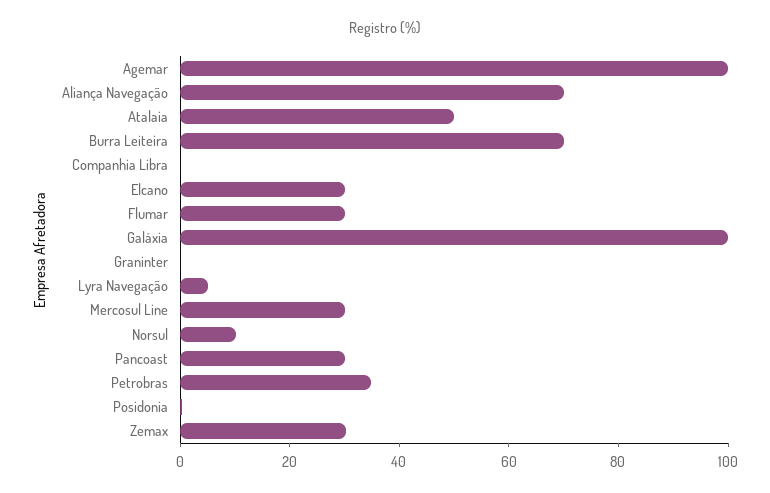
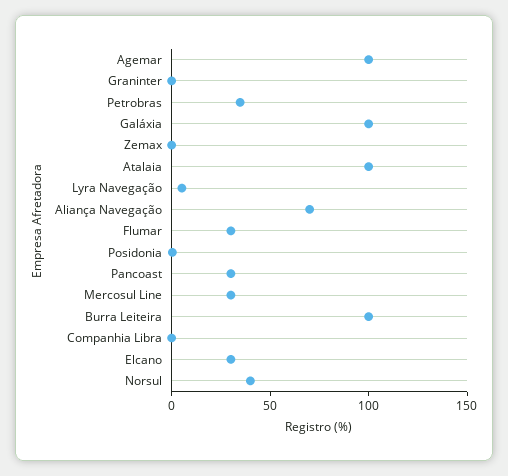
  {
    "Agemar": 100,
    "Aliança Navegação": 70,
-   "Atalaia": 50,
+   "Atalaia": 100,
-   "Burra Leiteira": 70,
+   "Burra Leiteira": 100,
    "Companhia Libra": 0,
    "Elcano": 30,
    "Flumar": 30,
    "Galáxia": 100,
    "Graninter": 0,
    "Lyra Navegação": 5,
    "Mercosul Line": 30,
-   "Norsul": 10,
+   "Norsul": 40,
    "Pancoast": 30,
    "Petrobras": 35,
    "Posidonia": 0,
-   "Zemax": 30
+   "Zemax": 0
  }

